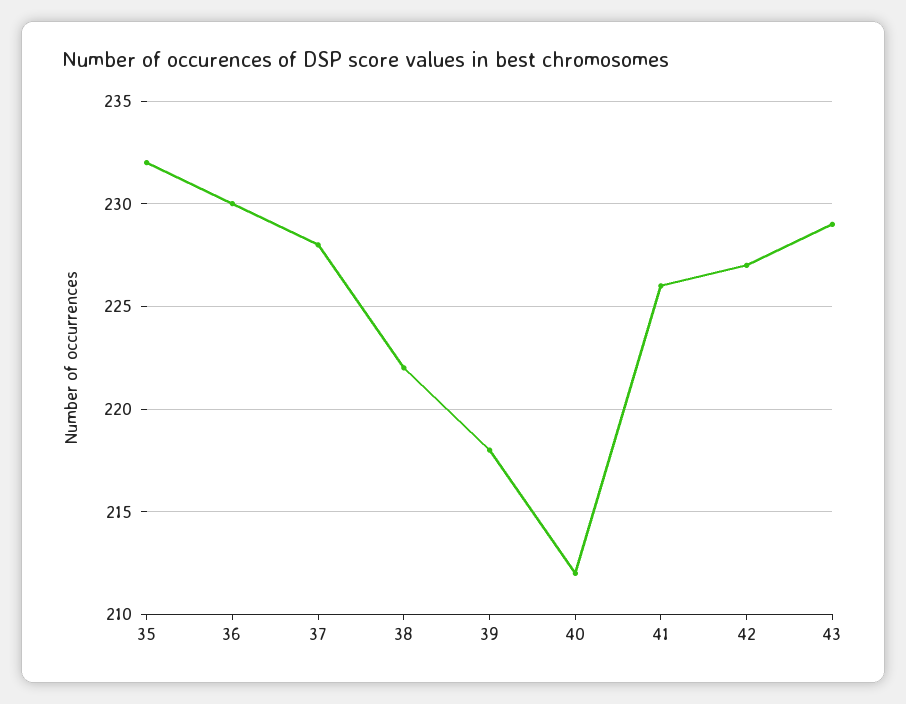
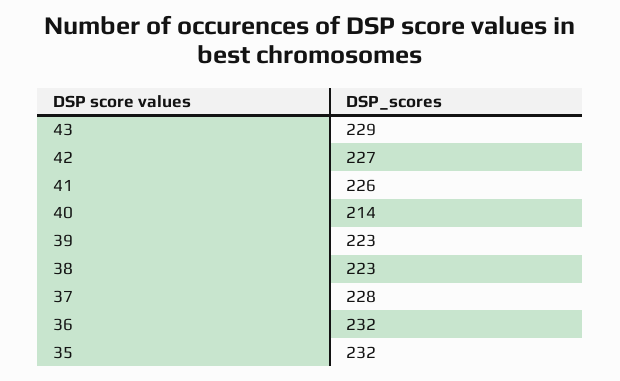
  {
    "35": 232,
-   "36": 230,
+   "36": 232,
    "37": 228,
-   "38": 222,
+   "38": 223,
-   "39": 218,
+   "39": 223,
-   "40": 212,
+   "40": 214,
    "41": 226,
    "42": 227,
    "43": 229
  }

